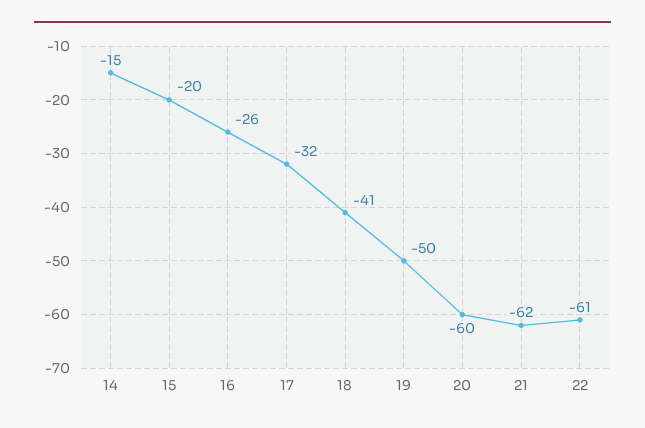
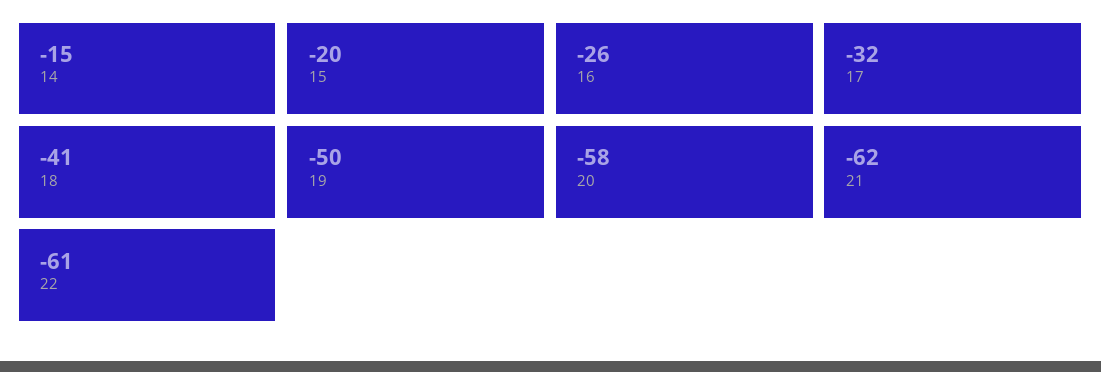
  {
    "14": -15,
    "15": -20,
    "16": -26,
    "17": -32,
    "18": -41,
    "19": -50,
-   "20": -60,
+   "20": -58,
    "21": -62,
    "22": -61
  }

